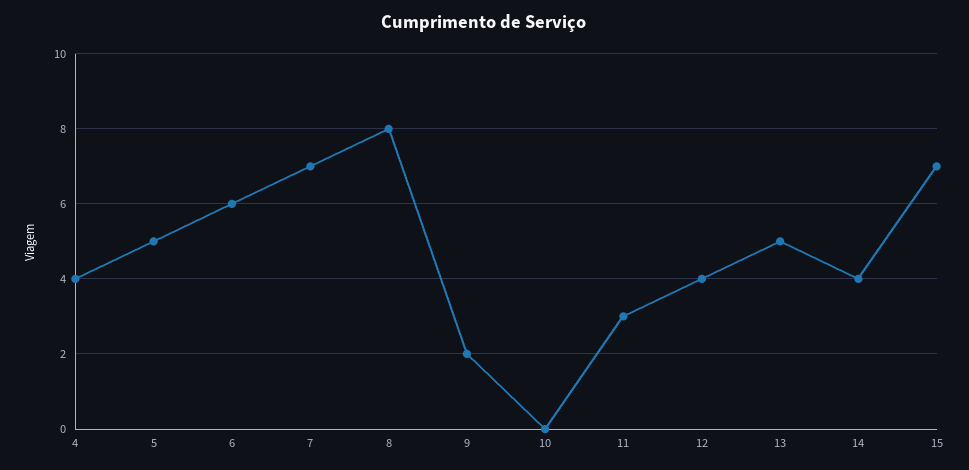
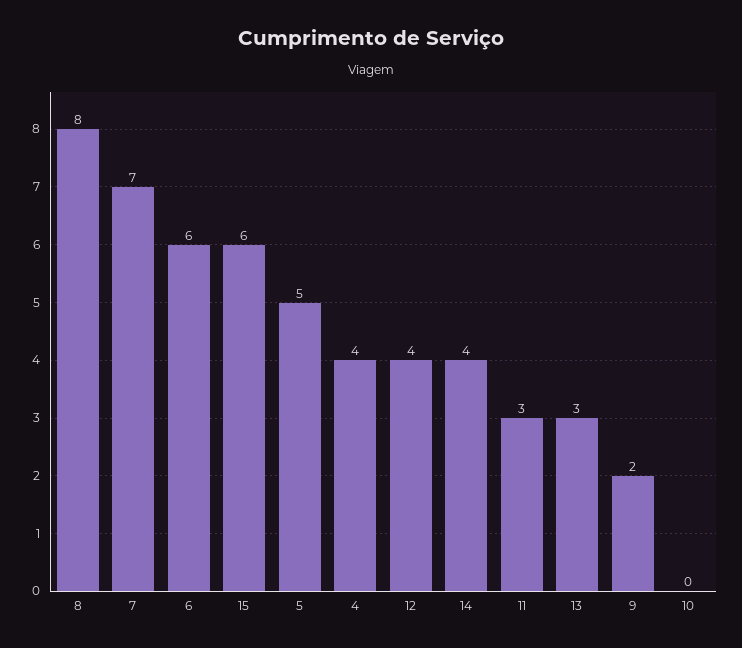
  {
    "4": 4,
    "5": 5,
    "6": 6,
    "7": 7,
    "8": 8,
    "9": 2,
    "10": 0,
    "11": 3,
    "12": 4,
-   "13": 5,
+   "13": 3,
    "14": 4,
-   "15": 7
+   "15": 6
  }

